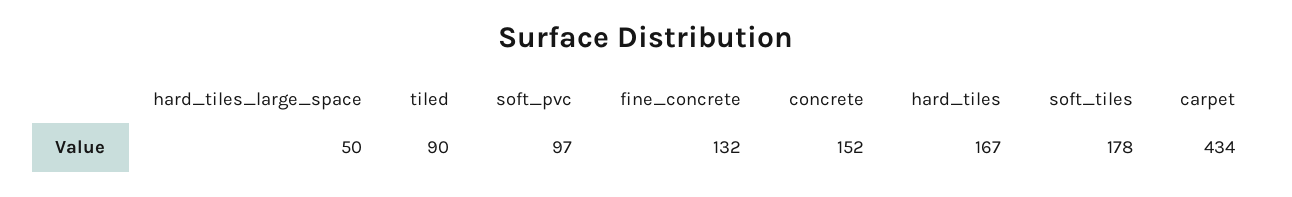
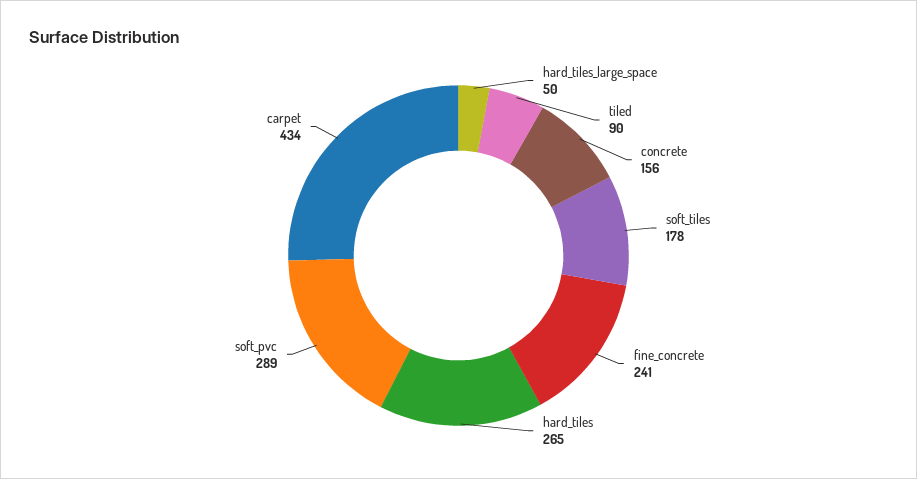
  {
    "hard_tiles_large_space": 50,
    "tiled": 90,
-   "soft_pvc": 97,
+   "soft_pvc": 289,
-   "fine_concrete": 132,
+   "fine_concrete": 241,
-   "concrete": 152,
+   "concrete": 156,
-   "hard_tiles": 167,
+   "hard_tiles": 265,
    "soft_tiles": 178,
    "carpet": 434
  }

